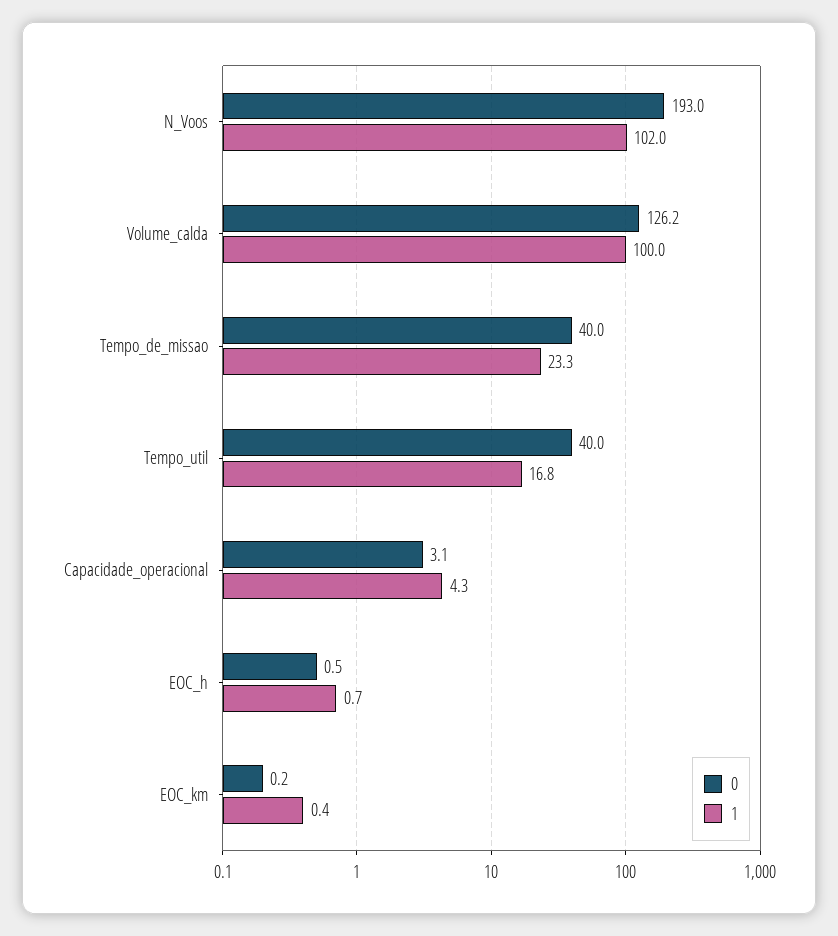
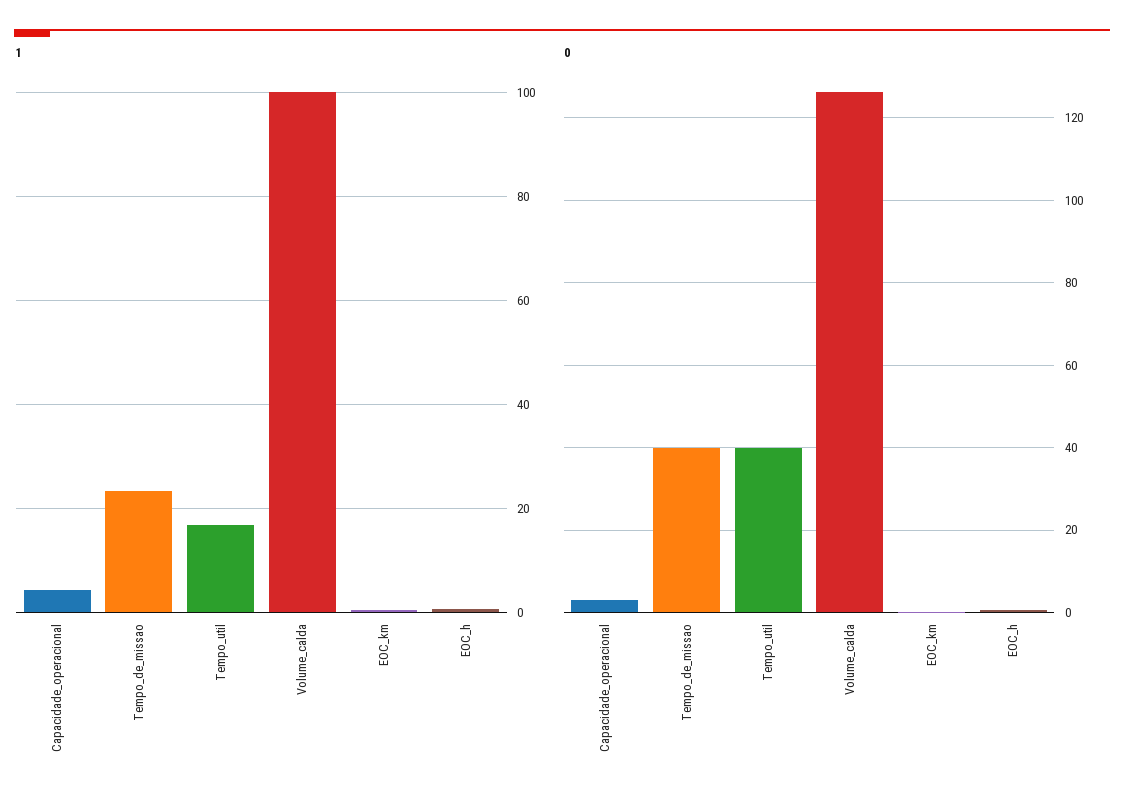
  {
    "0": {
-     "N_Voos": 193,
      "Volume_calda": 126.2,
      "Tempo_de_missao": 40,
      "Tempo_util": 40,
      "Capacidade_operacional": 3.1,
      "EOC_h": 0.5,
      "EOC_km": 0.2
    },
    "1": {
-     "N_Voos": 102,
      "Volume_calda": 100,
      "Tempo_de_missao": 23.3,
      "Tempo_util": 16.8,
      "Capacidade_operacional": 4.3,
      "EOC_h": 0.7,
      "EOC_km": 0.4
    }
  }

